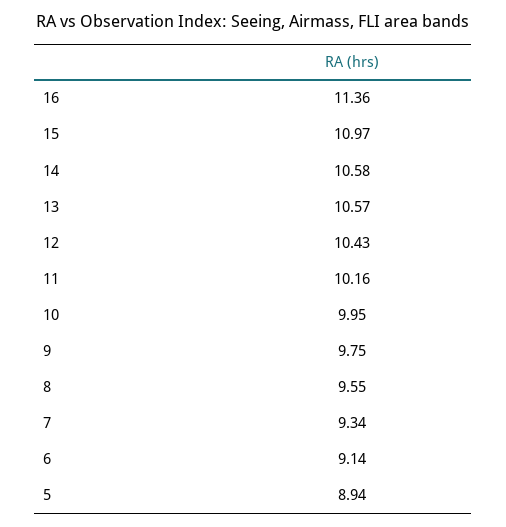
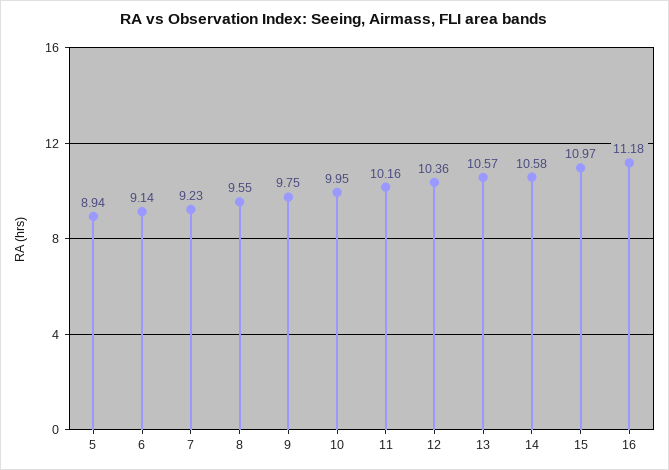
  {
-   "16": 11.36,
+   "16": 11.18,
    "15": 10.97,
    "14": 10.58,
    "13": 10.57,
-   "12": 10.43,
+   "12": 10.36,
    "11": 10.16,
    "10": 9.95,
    "9": 9.75,
    "8": 9.55,
-   "7": 9.34,
+   "7": 9.23,
    "6": 9.14,
    "5": 8.94
  }

